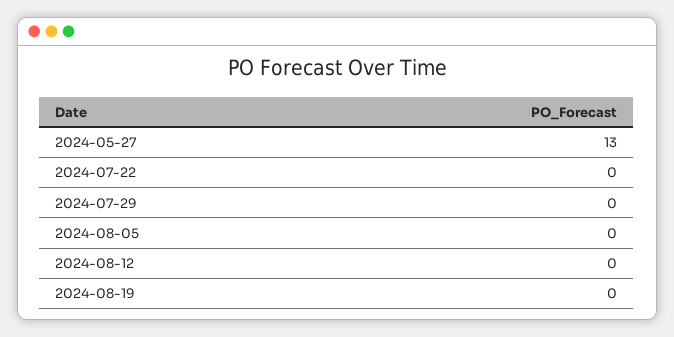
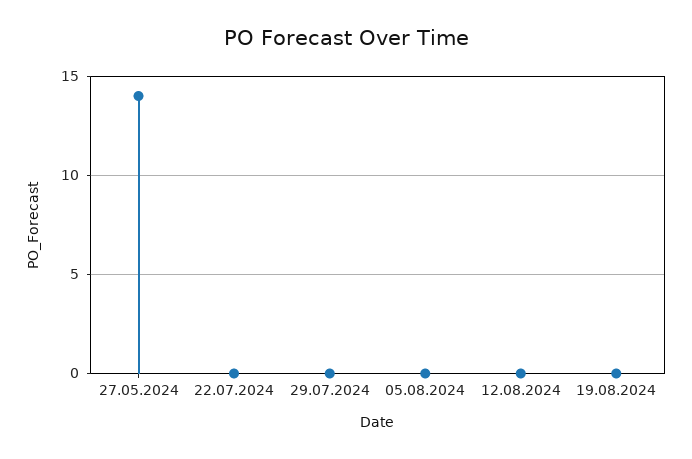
  {
-   "2024-05-27": 13,
+   "2024-05-27": 14,
    "2024-07-22": 0,
    "2024-07-29": 0,
    "2024-08-05": 0,
    "2024-08-12": 0,
    "2024-08-19": 0
  }

